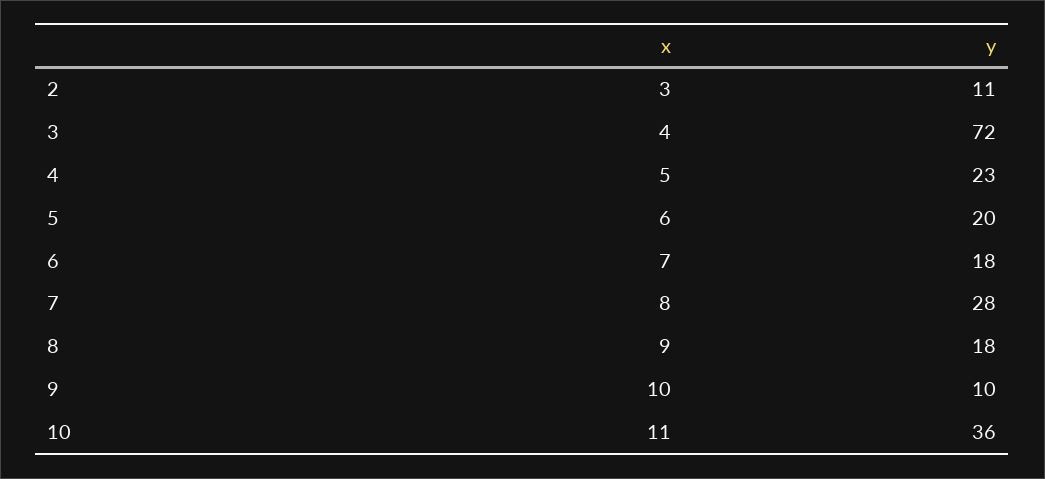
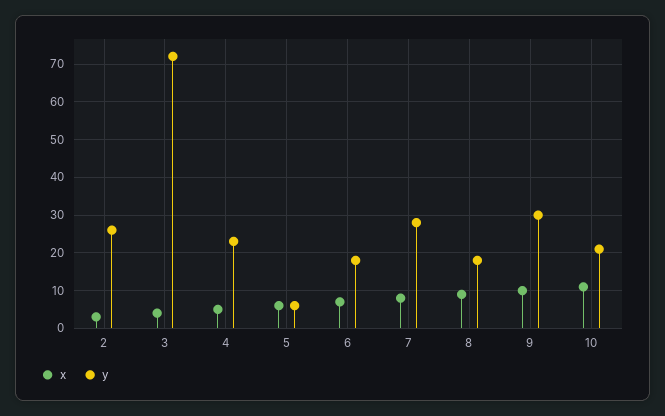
  {
    "x": {
      "2": 3,
      "3": 4,
      "4": 5,
      "5": 6,
      "6": 7,
      "7": 8,
      "8": 9,
      "9": 10,
      "10": 11
    },
    "y": {
-     "2": 11,
+     "2": 25,
      "3": 72,
      "4": 23,
-     "5": 20,
+     "5": 5,
      "6": 18,
      "7": 28,
      "8": 18,
-     "9": 10,
+     "9": 30,
-     "10": 36
+     "10": 20
    }
  }

